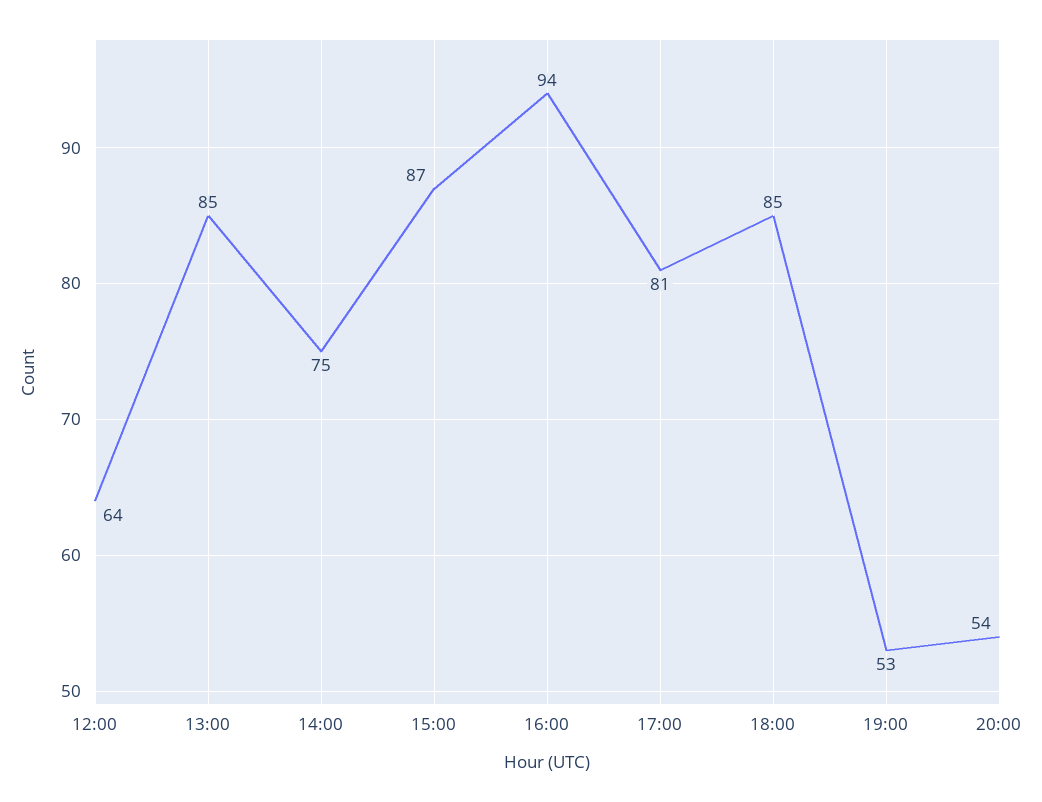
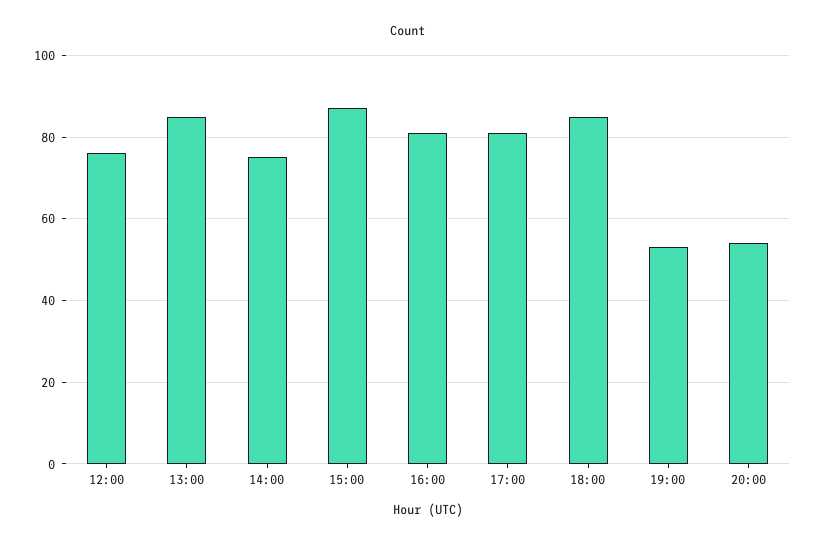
  {
-   "12:00": 64,
+   "12:00": 75,
    "13:00": 85,
    "14:00": 75,
    "15:00": 87,
-   "16:00": 94,
+   "16:00": 80,
    "17:00": 81,
    "18:00": 85,
    "19:00": 53,
    "20:00": 54
  }

